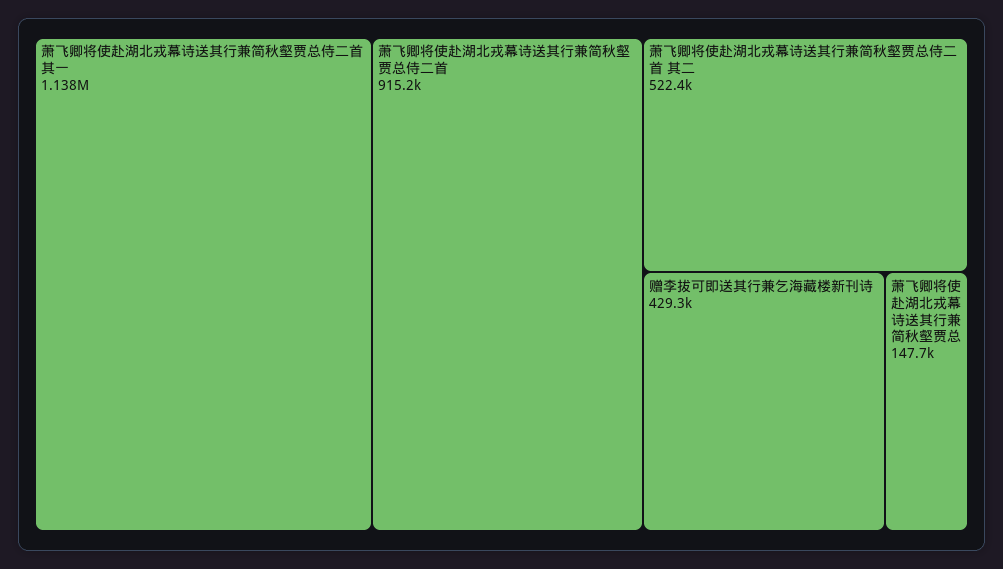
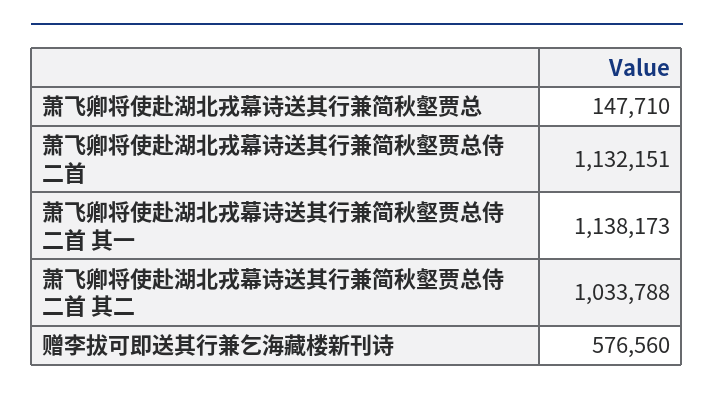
  {
    "萧飞卿将使赴湖北戎幕诗送其行兼简秋壑贾总侍二首 其一": 1138173,
-   "萧飞卿将使赴湖北戎幕诗送其行兼简秋壑贾总侍二首": 915200,
+   "萧飞卿将使赴湖北戎幕诗送其行兼简秋壑贾总侍二首": 1132151,
-   "萧飞卿将使赴湖北戎幕诗送其行兼简秋壑贾总侍二首 其二": 522400,
+   "萧飞卿将使赴湖北戎幕诗送其行兼简秋壑贾总侍二首 其二": 1033788,
-   "赠李拔可即送其行兼乞海藏楼新刊诗": 429300,
+   "赠李拔可即送其行兼乞海藏楼新刊诗": 576560,
    "萧飞卿将使赴湖北戎幕诗送其行兼简秋壑贾总": 147710
  }

